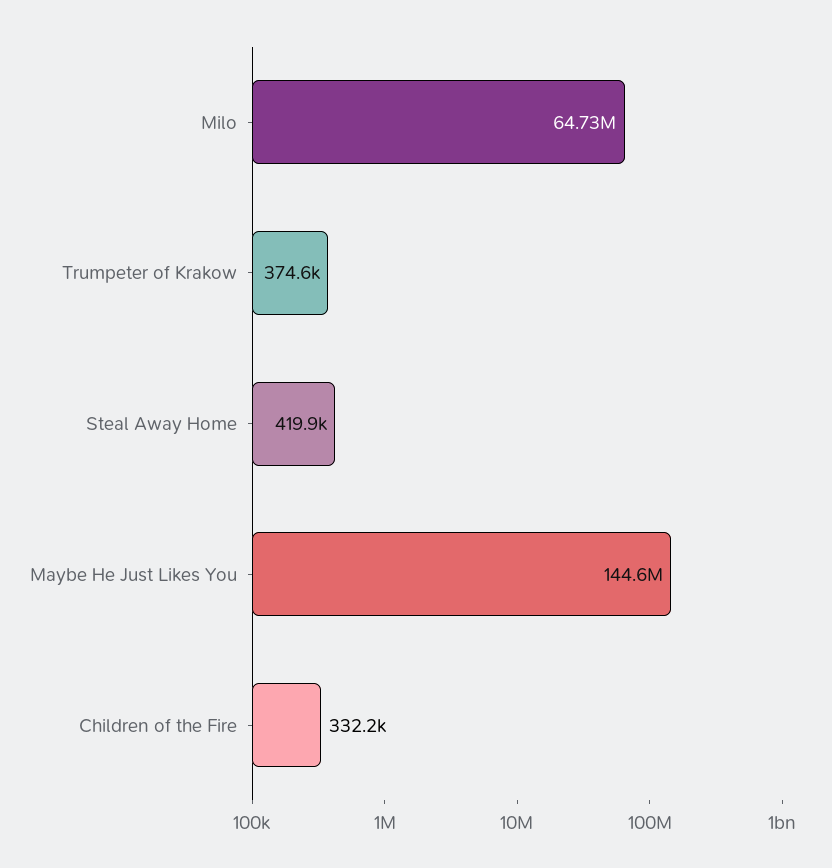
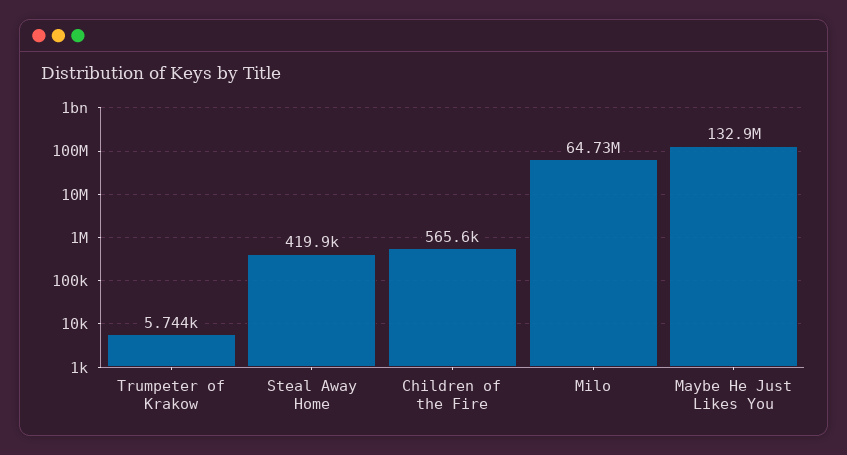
  {
    "Milo": 64730000,
-   "Trumpeter of Krakow": 374600,
+   "Trumpeter of Krakow": 5744,
    "Steal Away Home": 419900,
-   "Maybe He Just Likes You": 144600000,
+   "Maybe He Just Likes You": 132900000,
-   "Children of the Fire": 332200
+   "Children of the Fire": 565600
  }

